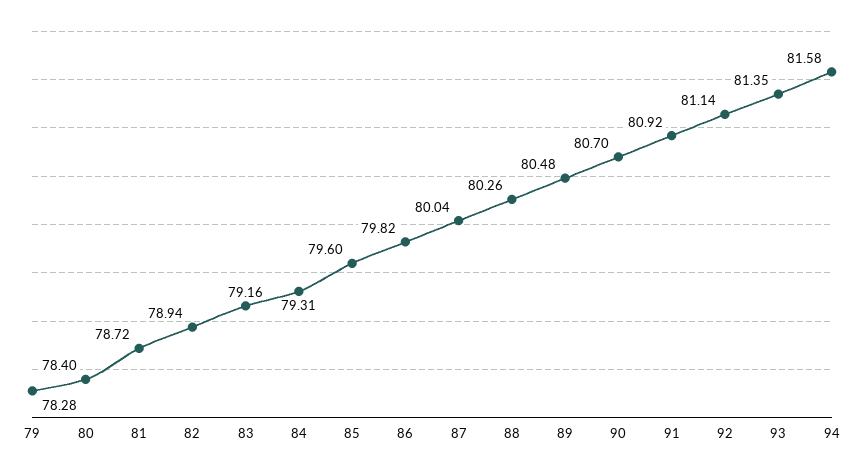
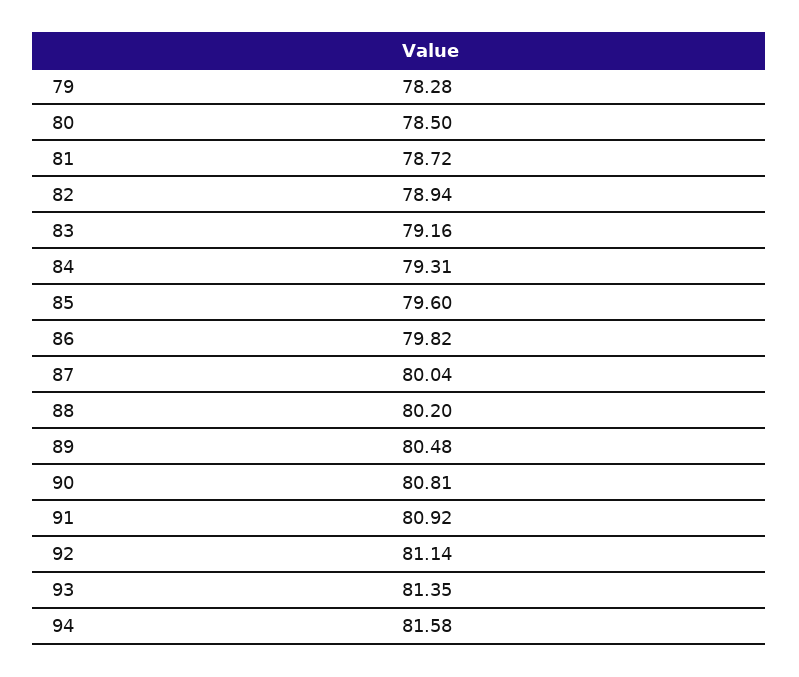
  {
    "79": 78.28,
-   "80": 78.4,
+   "80": 78.5,
    "81": 78.72,
    "82": 78.94,
    "83": 79.16,
    "84": 79.31,
    "85": 79.6,
    "86": 79.82,
    "87": 80.04,
-   "88": 80.26,
+   "88": 80.2,
    "89": 80.48,
-   "90": 80.7,
+   "90": 80.81,
    "91": 80.92,
    "92": 81.14,
    "93": 81.35,
    "94": 81.58
  }

